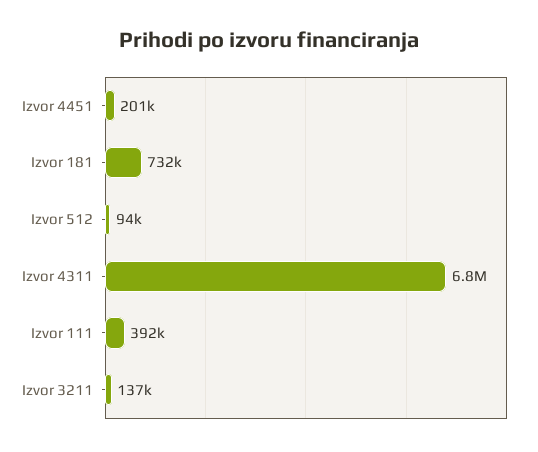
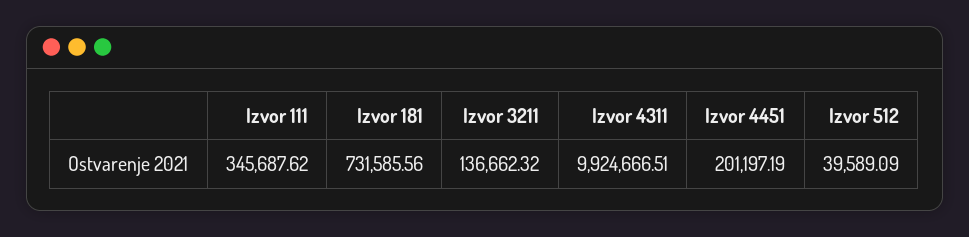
  {
    "Izvor 4451": 201197.19,
    "Izvor 181": 731585.56,
-   "Izvor 512": 94000,
+   "Izvor 512": 39589.09,
-   "Izvor 4311": 6800000,
+   "Izvor 4311": 9924666.51,
-   "Izvor 111": 392000,
+   "Izvor 111": 345687.62,
    "Izvor 3211": 136662.32
  }

